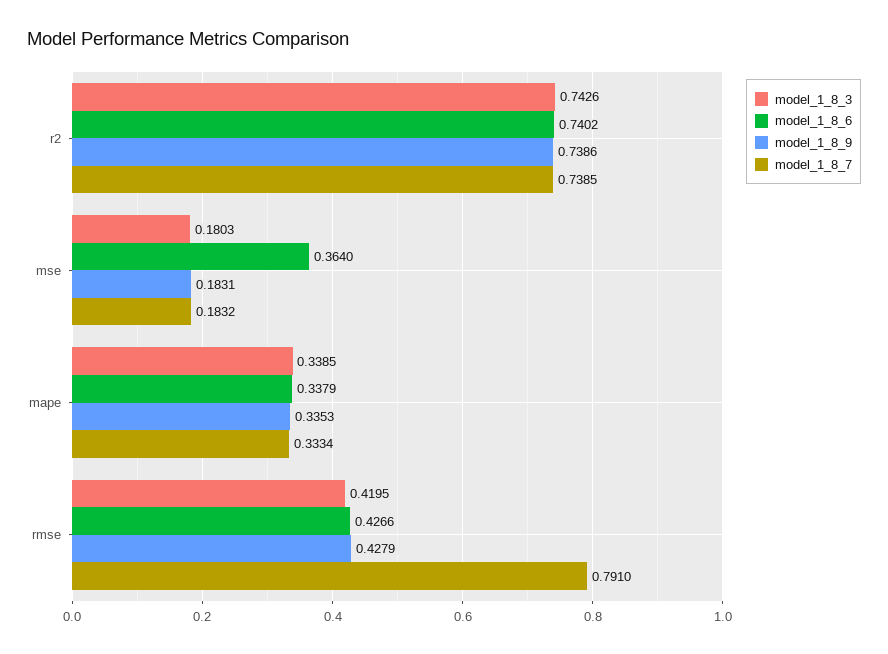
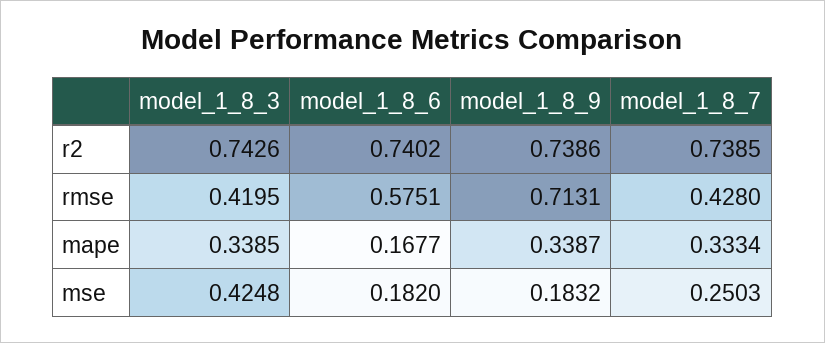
  {
    "model_1_8_3": {
      "r2": 0.7426,
-     "mse": 0.1803,
+     "mse": 0.4248,
      "mape": 0.3385,
      "rmse": 0.4195
    },
    "model_1_8_6": {
      "r2": 0.7402,
-     "mse": 0.364,
+     "mse": 0.182,
-     "mape": 0.3379,
+     "mape": 0.1677,
-     "rmse": 0.4266
+     "rmse": 0.5751
    },
    "model_1_8_9": {
      "r2": 0.7386,
-     "mse": 0.1831,
+     "mse": 0.1832,
-     "mape": 0.3353,
+     "mape": 0.3387,
-     "rmse": 0.4279
+     "rmse": 0.7131
    },
    "model_1_8_7": {
      "r2": 0.7385,
-     "mse": 0.1832,
+     "mse": 0.2503,
      "mape": 0.3334,
-     "rmse": 0.791
+     "rmse": 0.428
    }
  }

